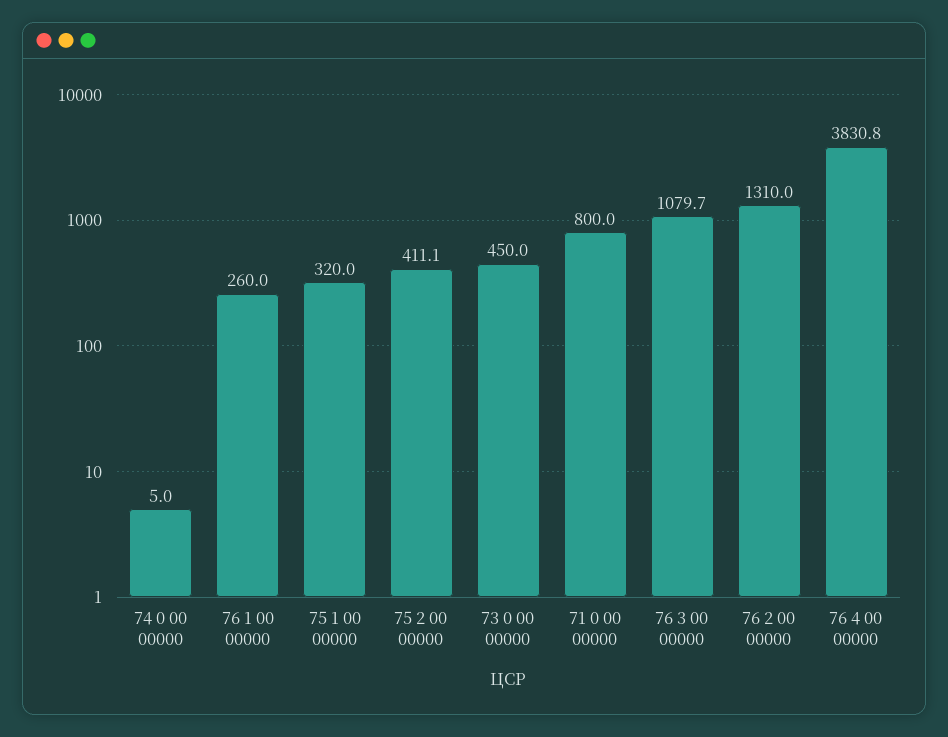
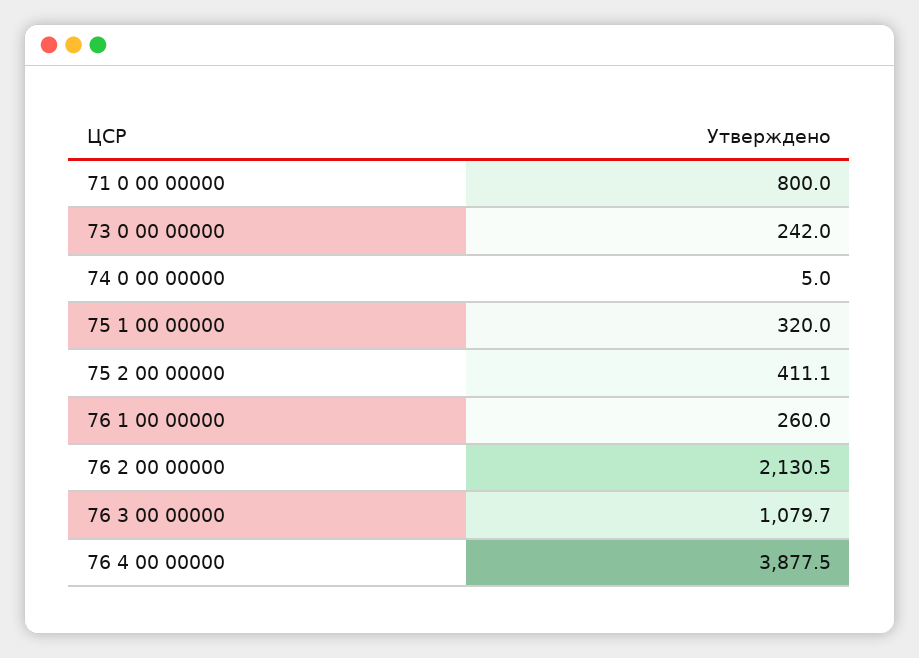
  {
    "74 0 00 00000": 5,
    "76 1 00 00000": 260,
    "75 1 00 00000": 320,
    "75 2 00 00000": 411.1,
-   "73 0 00 00000": 450,
+   "73 0 00 00000": 242,
    "71 0 00 00000": 800,
    "76 3 00 00000": 1079.7,
-   "76 2 00 00000": 1310,
+   "76 2 00 00000": 2130.5,
-   "76 4 00 00000": 3830.8
+   "76 4 00 00000": 3877.5
  }

